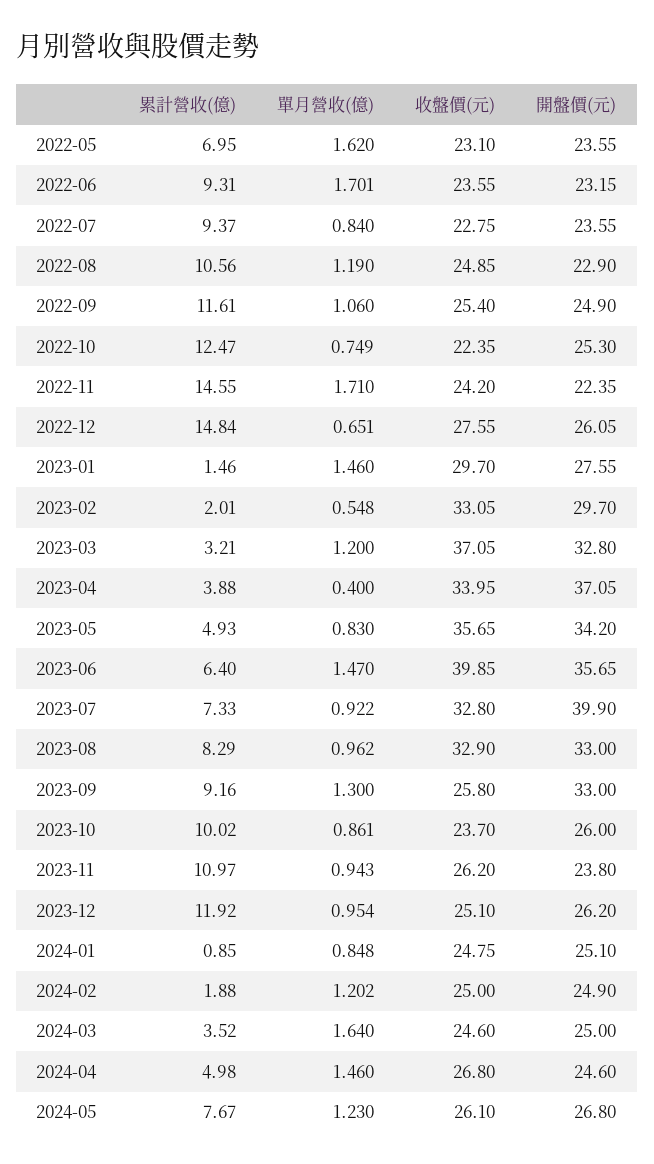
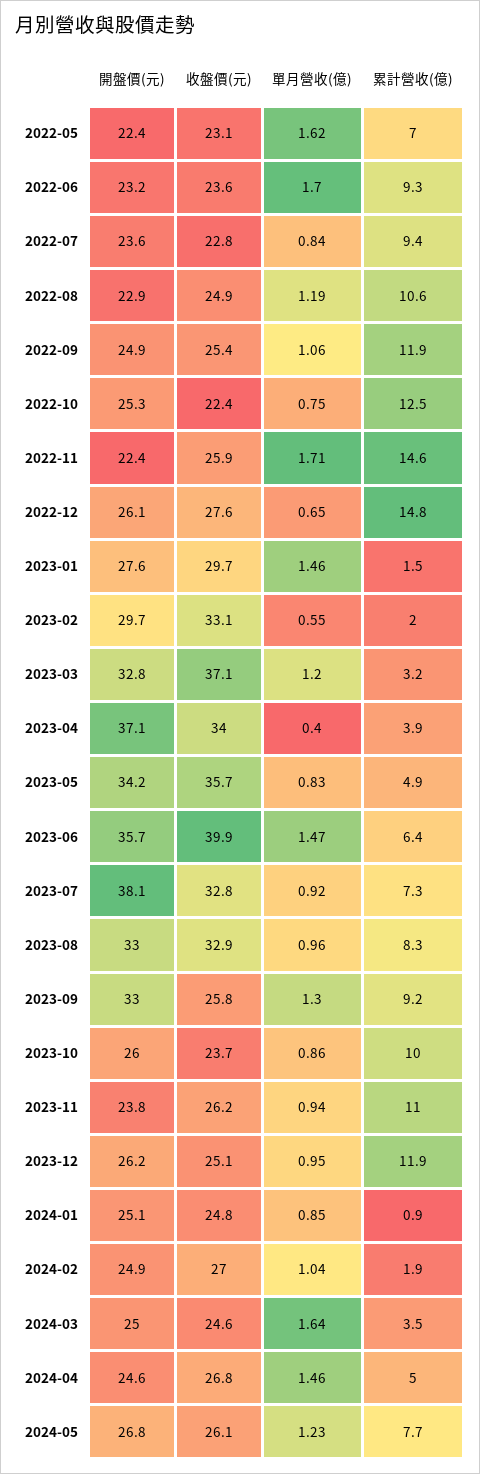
  {
    "累計營收(億)": {
      "2022-05": 6.95,
      "2022-06": 9.31,
      "2022-07": 9.37,
      "2022-08": 10.56,
-     "2022-09": 11.61,
+     "2022-09": 11.9,
      "2022-10": 12.47,
      "2022-11": 14.55,
      "2022-12": 14.84,
      "2023-01": 1.46,
      "2023-02": 2.01,
      "2023-03": 3.21,
      "2023-04": 3.88,
      "2023-05": 4.93,
      "2023-06": 6.4,
      "2023-07": 7.33,
      "2023-08": 8.29,
      "2023-09": 9.16,
      "2023-10": 10.02,
      "2023-11": 10.97,
      "2023-12": 11.92,
      "2024-01": 0.85,
      "2024-02": 1.88,
      "2024-03": 3.52,
      "2024-04": 4.98,
      "2024-05": 7.67
    },
    "單月營收(億)": {
      "2022-05": 1.62,
      "2022-06": 1.701,
      "2022-07": 0.84,
      "2022-08": 1.19,
      "2022-09": 1.06,
      "2022-10": 0.749,
      "2022-11": 1.71,
      "2022-12": 0.651,
      "2023-01": 1.46,
      "2023-02": 0.548,
      "2023-03": 1.2,
      "2023-04": 0.4,
      "2023-05": 0.83,
      "2023-06": 1.47,
      "2023-07": 0.922,
      "2023-08": 0.962,
      "2023-09": 1.3,
      "2023-10": 0.861,
      "2023-11": 0.943,
      "2023-12": 0.954,
      "2024-01": 0.848,
-     "2024-02": 1.202,
+     "2024-02": 1.04,
      "2024-03": 1.64,
      "2024-04": 1.46,
      "2024-05": 1.23
    },
    "收盤價(元)": {
      "2022-05": 23.1,
      "2022-06": 23.55,
      "2022-07": 22.75,
      "2022-08": 24.85,
      "2022-09": 25.4,
      "2022-10": 22.35,
-     "2022-11": 24.2,
+     "2022-11": 25.9,
      "2022-12": 27.55,
      "2023-01": 29.7,
      "2023-02": 33.05,
      "2023-03": 37.05,
      "2023-04": 33.95,
      "2023-05": 35.65,
      "2023-06": 39.85,
      "2023-07": 32.8,
      "2023-08": 32.9,
      "2023-09": 25.8,
      "2023-10": 23.7,
      "2023-11": 26.2,
      "2023-12": 25.1,
      "2024-01": 24.75,
-     "2024-02": 25,
+     "2024-02": 27,
      "2024-03": 24.6,
      "2024-04": 26.8,
      "2024-05": 26.1
    },
    "開盤價(元)": {
-     "2022-05": 23.55,
+     "2022-05": 22.4,
      "2022-06": 23.15,
      "2022-07": 23.55,
      "2022-08": 22.9,
      "2022-09": 24.9,
      "2022-10": 25.3,
      "2022-11": 22.35,
      "2022-12": 26.05,
      "2023-01": 27.55,
      "2023-02": 29.7,
      "2023-03": 32.8,
      "2023-04": 37.05,
      "2023-05": 34.2,
      "2023-06": 35.65,
-     "2023-07": 39.9,
+     "2023-07": 38.1,
      "2023-08": 33,
      "2023-09": 33,
      "2023-10": 26,
      "2023-11": 23.8,
      "2023-12": 26.2,
      "2024-01": 25.1,
      "2024-02": 24.9,
      "2024-03": 25,
      "2024-04": 24.6,
      "2024-05": 26.8
    }
  }

